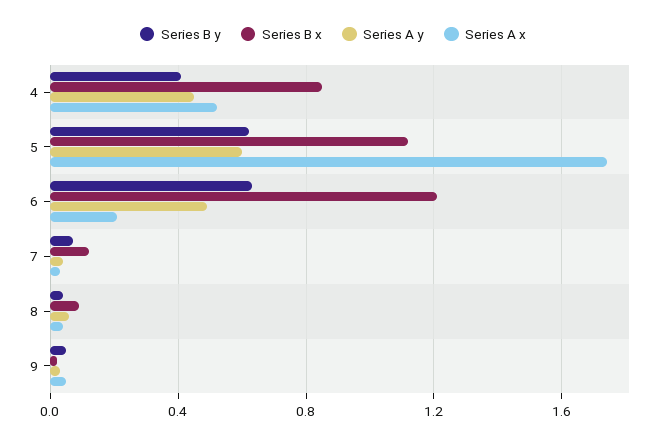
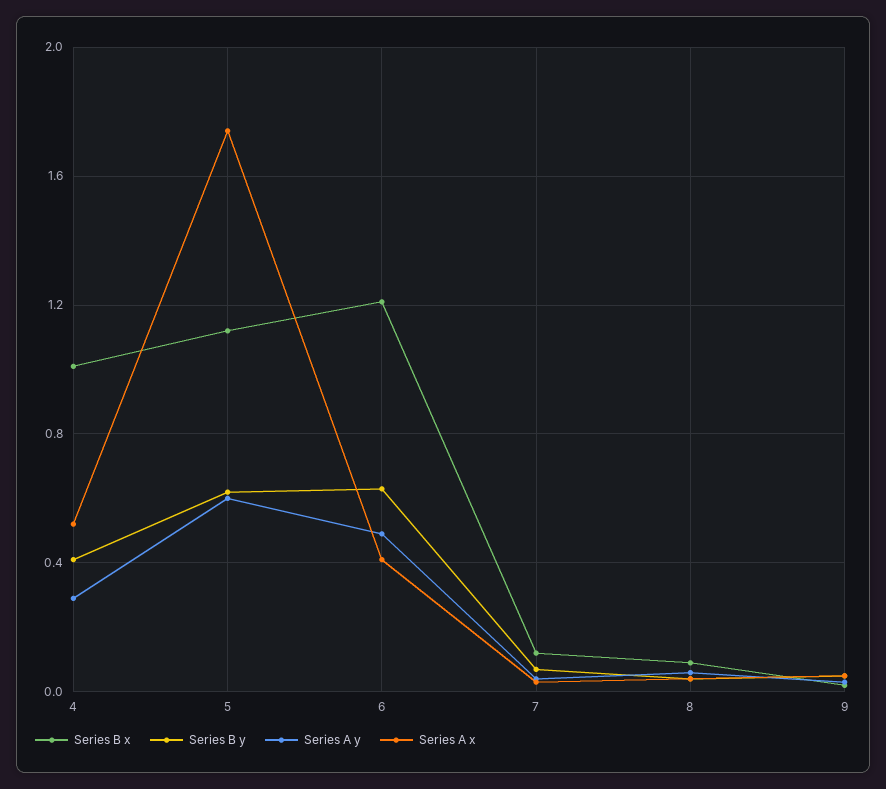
  {
    "Series B y": {
      "4": 0.4,
      "5": 0.6,
      "6": 0.65,
      "7": 0.05,
      "8": 0.05,
      "9": 0.05
    },
    "Series B x": {
-     "4": 0.85,
+     "4": 1,
      "5": 1.1,
      "6": 1.2,
      "7": 0.1,
      "8": 0.1,
      "9": 0
    },
    "Series A y": {
-     "4": 0.45,
+     "4": 0.3,
      "5": 0.6,
      "6": 0.5,
      "7": 0.05,
      "8": 0.05,
      "9": 0.05
    },
    "Series A x": {
      "4": 0.5,
      "5": 1.75,
-     "6": 0.2,
+     "6": 0.4,
      "7": 0.05,
      "8": 0.05,
      "9": 0.05
    }
  }

